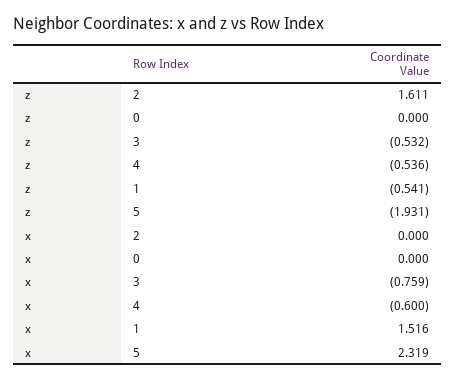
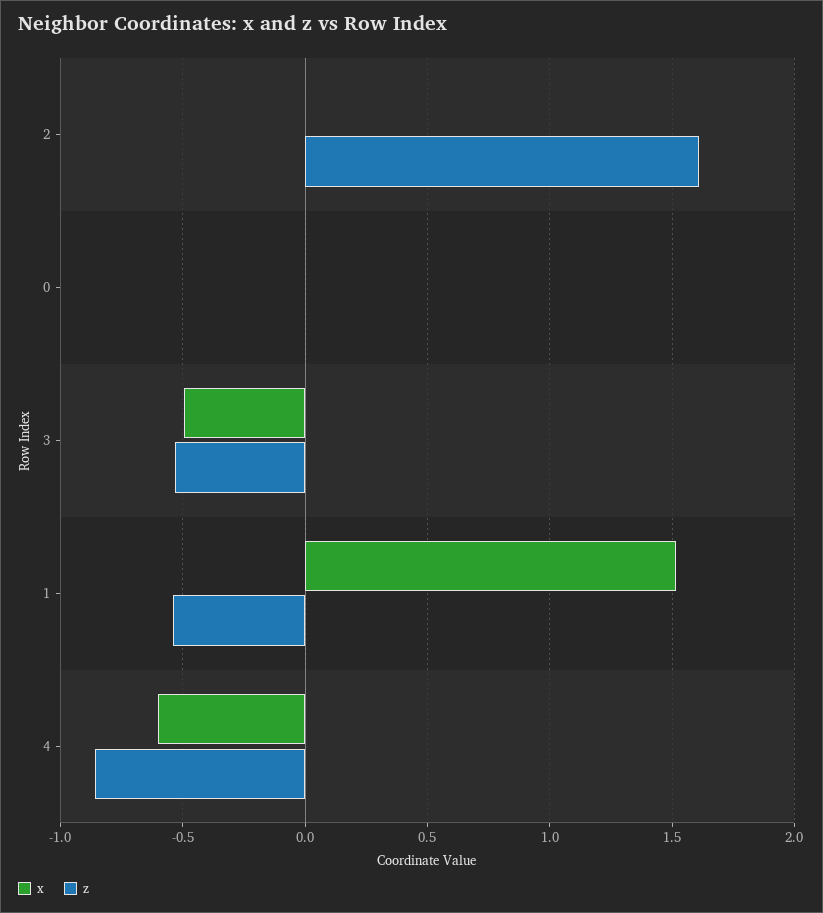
  {
    "z": {
      "2": 1.611,
      "0": 0,
      "3": -0.532,
-     "4": -0.536,
+     "4": -0.85,
-     "1": -0.541,
+     "1": -0.541
-     "5": -1.931
    },
    "x": {
      "2": 0,
      "0": 0,
-     "3": -0.759,
+     "3": -0.5,
      "4": -0.6,
-     "1": 1.516,
+     "1": 1.516
-     "5": 2.319
    }
  }

